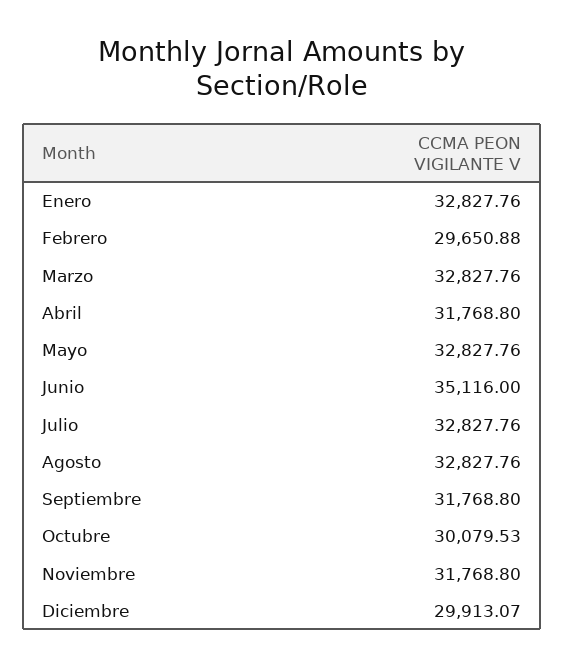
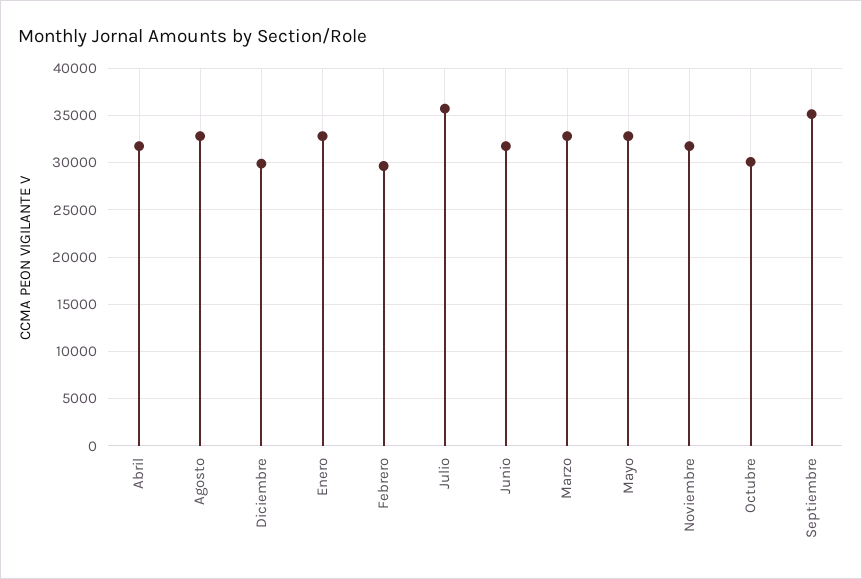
  {
    "Enero": 32827.76,
    "Febrero": 29650.88,
    "Marzo": 32827.76,
    "Abril": 31768.8,
    "Mayo": 32827.76,
-   "Junio": 35116,
+   "Junio": 32000,
-   "Julio": 32827.76,
+   "Julio": 36000,
    "Agosto": 32827.76,
-   "Septiembre": 31768.8,
+   "Septiembre": 35000,
    "Octubre": 30079.53,
    "Noviembre": 31768.8,
    "Diciembre": 29913.07
  }

